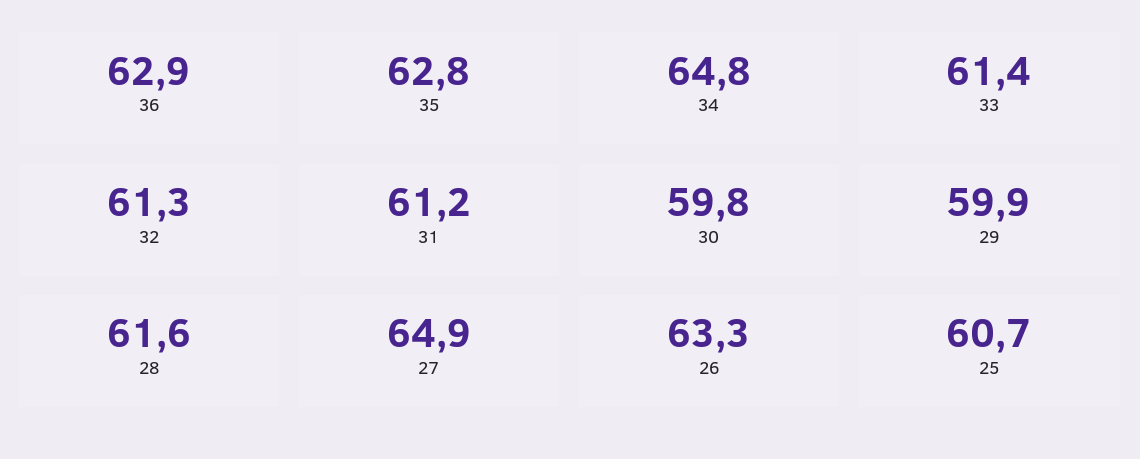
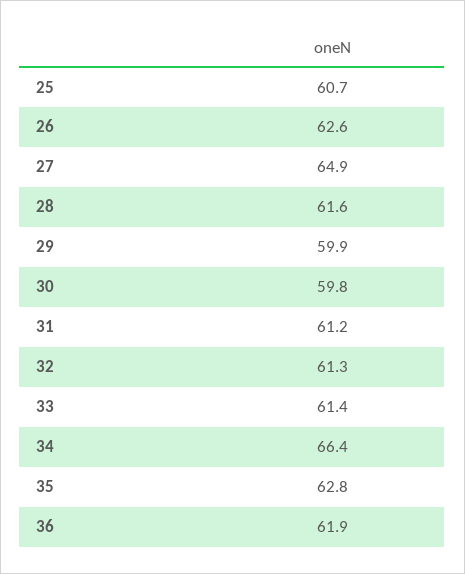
  {
-   "36": 62.9,
+   "36": 61.9,
    "35": 62.8,
-   "34": 64.8,
+   "34": 66.4,
    "33": 61.4,
    "32": 61.3,
    "31": 61.2,
    "30": 59.8,
    "29": 59.9,
    "28": 61.6,
    "27": 64.9,
-   "26": 63.3,
+   "26": 62.6,
    "25": 60.7
  }

